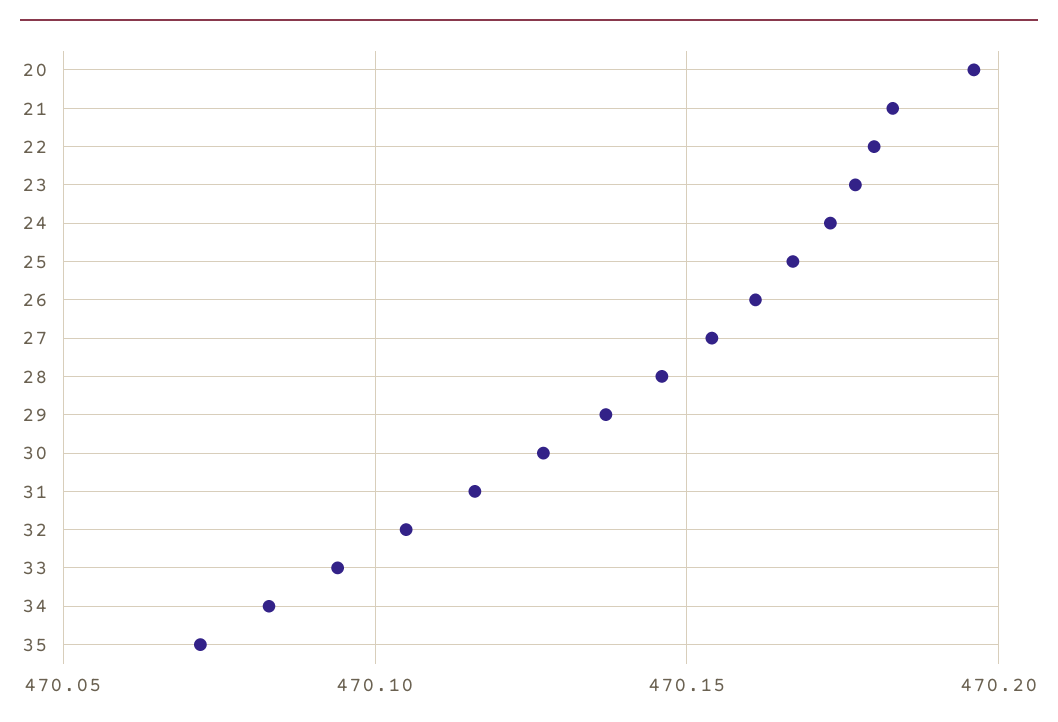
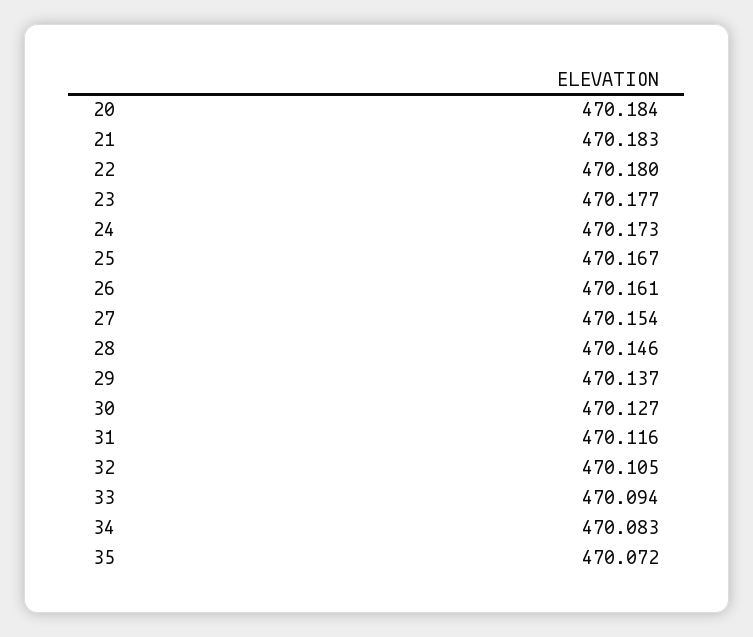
  {
-   "20": 470.195,
+   "20": 470.184,
    "21": 470.183,
    "22": 470.18,
    "23": 470.177,
    "24": 470.173,
    "25": 470.167,
    "26": 470.161,
    "27": 470.154,
    "28": 470.146,
    "29": 470.137,
    "30": 470.127,
    "31": 470.116,
    "32": 470.105,
    "33": 470.094,
    "34": 470.083,
    "35": 470.072
  }

